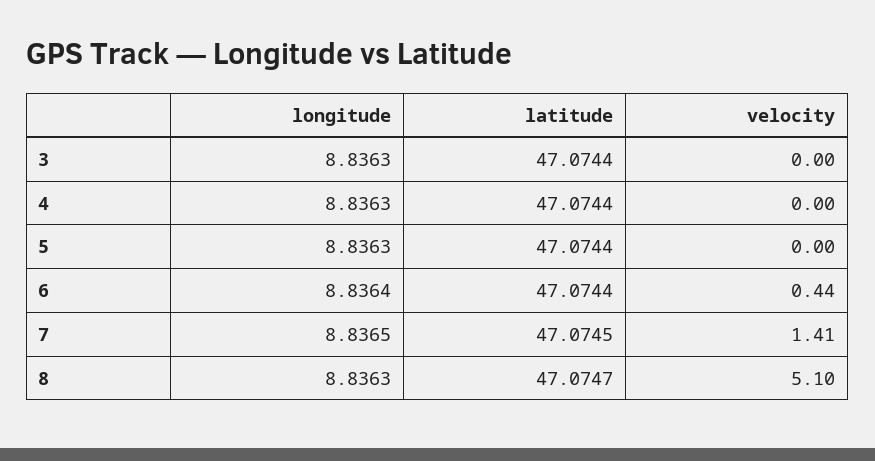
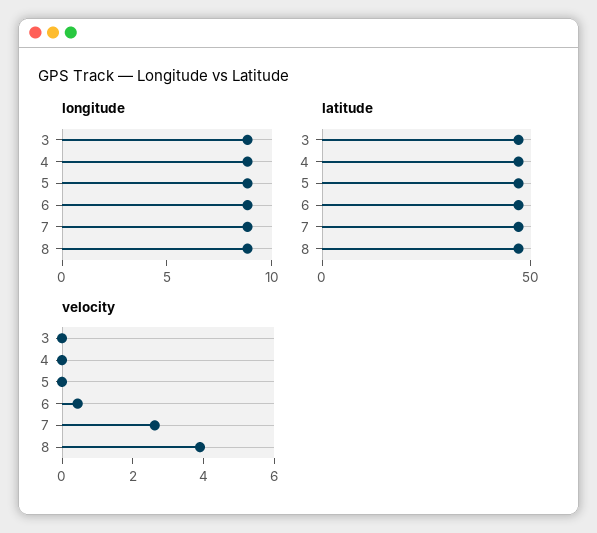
  {
    "longitude": {
      "3": 8.8363,
      "4": 8.8363,
      "5": 8.8363,
      "6": 8.8364,
      "7": 8.8365,
      "8": 8.8363
    },
    "latitude": {
      "3": 47.0744,
      "4": 47.0744,
      "5": 47.0744,
      "6": 47.0744,
      "7": 47.0745,
      "8": 47.0747
    },
    "velocity": {
      "3": 0,
      "4": 0,
      "5": 0,
      "6": 0.44,
-     "7": 1.41,
+     "7": 2.5,
-     "8": 5.1
+     "8": 4
    }
  }

